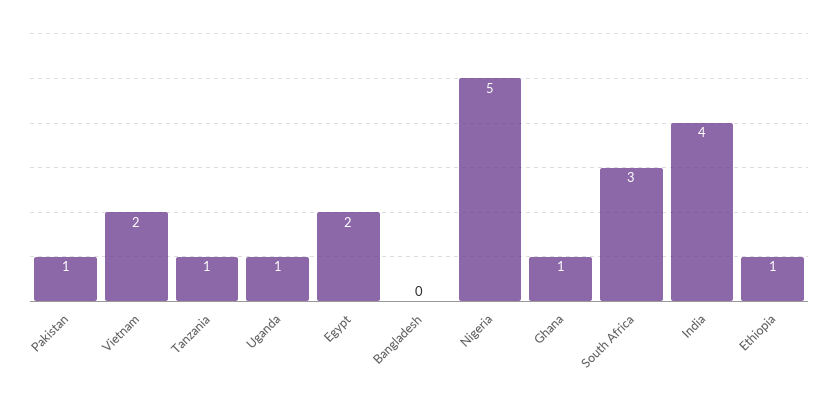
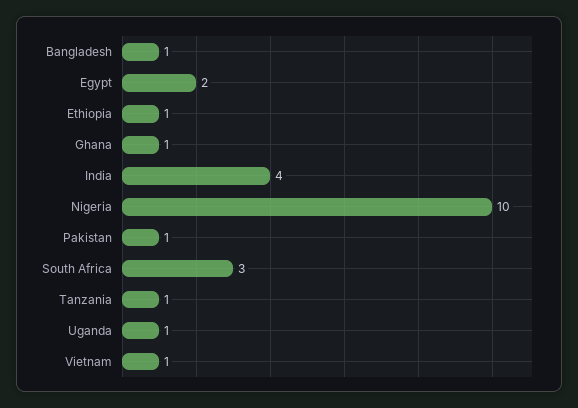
  {
    "Pakistan": 1,
-   "Vietnam": 2,
+   "Vietnam": 1,
    "Tanzania": 1,
    "Uganda": 1,
    "Egypt": 2,
-   "Bangladesh": 0,
+   "Bangladesh": 1,
-   "Nigeria": 5,
+   "Nigeria": 10,
    "Ghana": 1,
    "South Africa": 3,
    "India": 4,
    "Ethiopia": 1
  }

